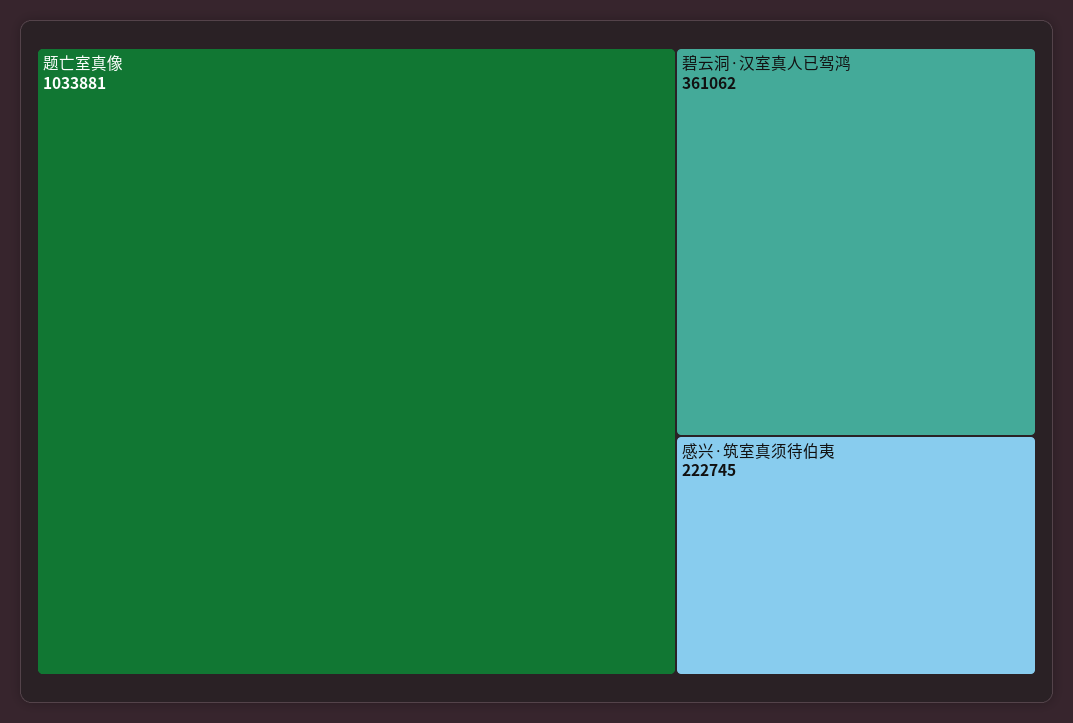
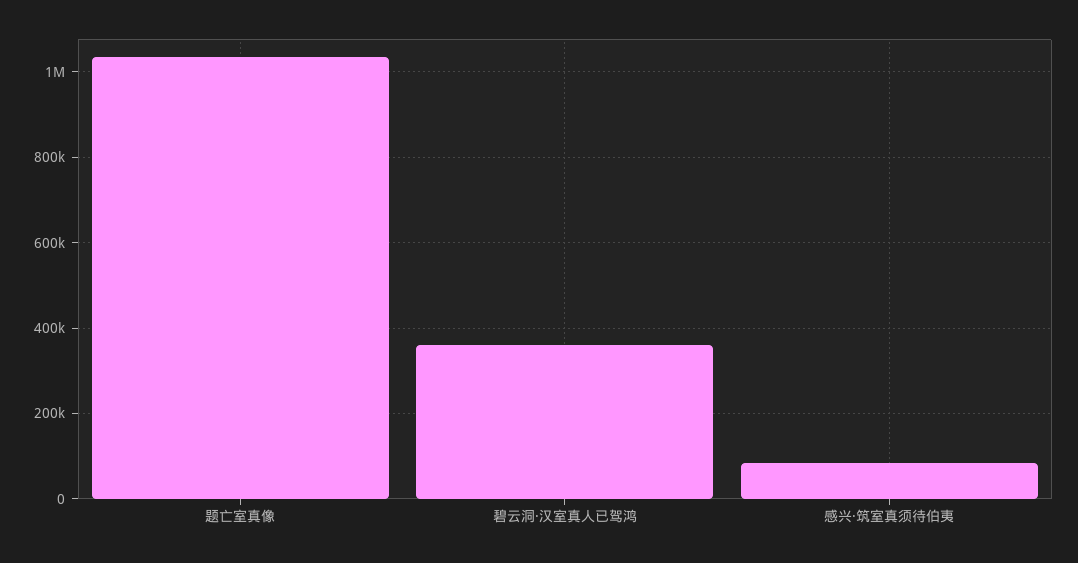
  {
    "题亡室真像": 1033881,
    "碧云洞·汉室真人已驾鸿": 361062,
-   "感兴·筑室真须待伯夷": 222745
+   "感兴·筑室真须待伯夷": 80000
  }

